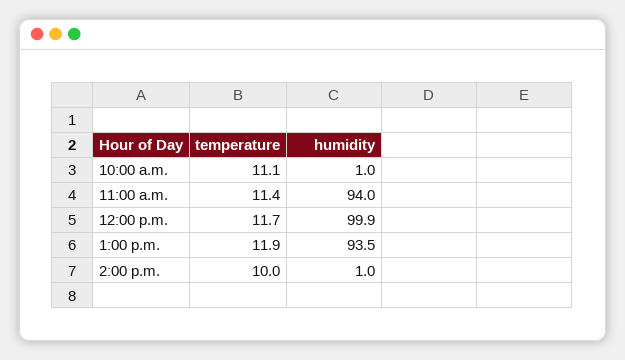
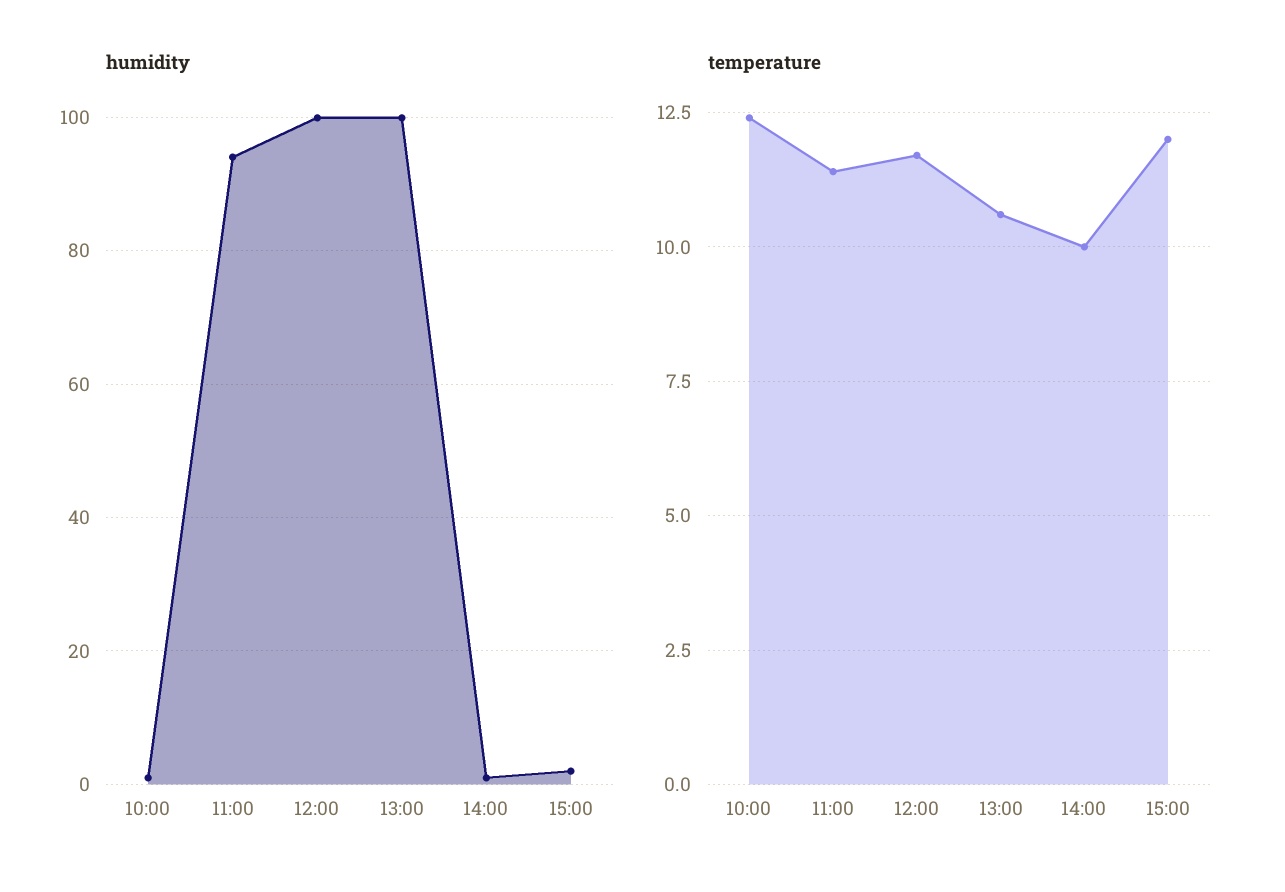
  {
    "temperature": {
-     "10:00 a.m.": 11.1,
+     "10:00 a.m.": 12.5,
      "11:00 a.m.": 11.4,
      "12:00 p.m.": 11.7,
-     "1:00 p.m.": 11.9,
+     "1:00 p.m.": 10.5,
-     "2:00 p.m.": 10
+     "2:00 p.m.": 10,
+     "15:00": 12
    },
    "humidity": {
      "10:00 a.m.": 1,
      "11:00 a.m.": 94,
      "12:00 p.m.": 99.9,
-     "1:00 p.m.": 93.5,
+     "1:00 p.m.": 100,
-     "2:00 p.m.": 1
+     "2:00 p.m.": 1,
+     "15:00": 2
    }
  }

